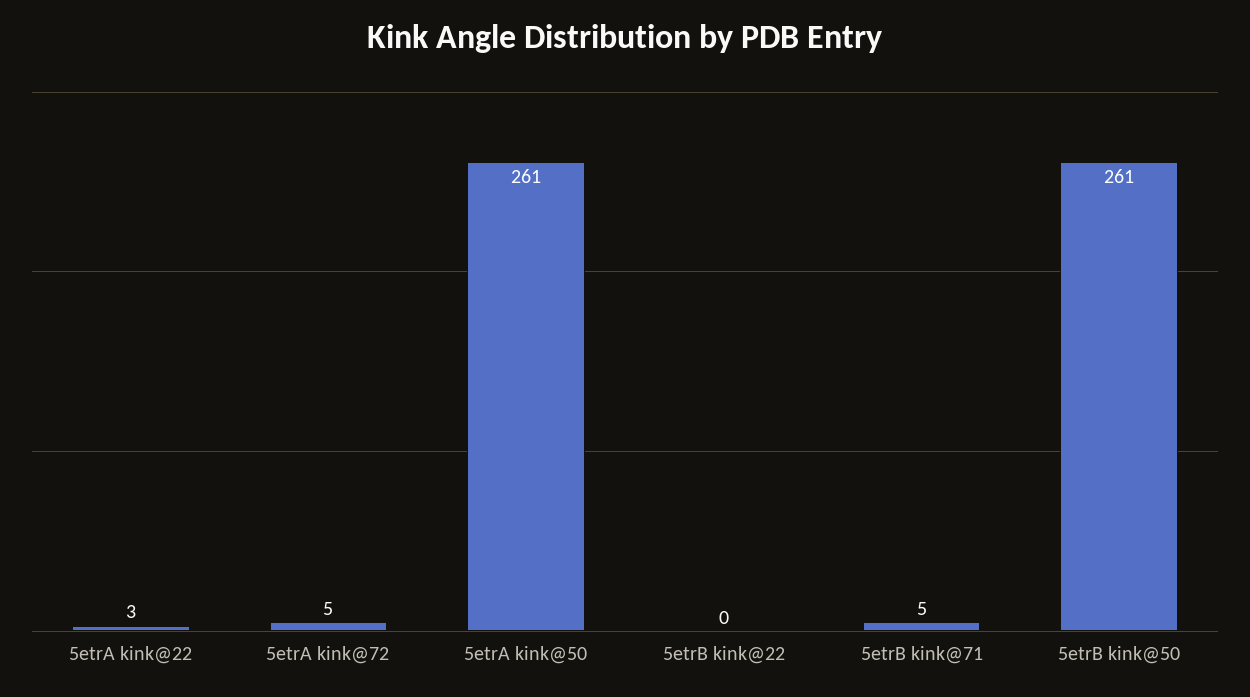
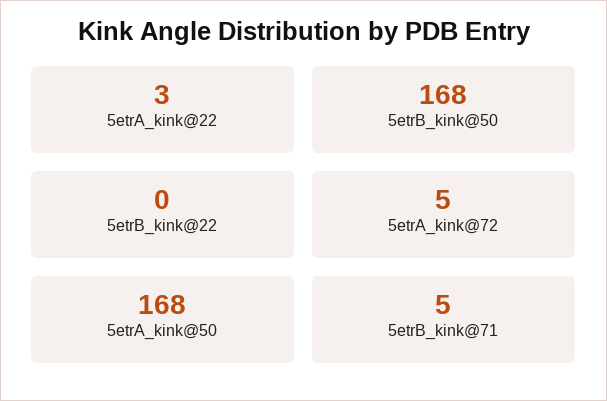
  {
    "5etrA kink@22": 3,
    "5etrA kink@72": 5,
-   "5etrA kink@50": 261,
+   "5etrA kink@50": 168,
    "5etrB kink@22": 0,
    "5etrB kink@71": 5,
-   "5etrB kink@50": 261
+   "5etrB kink@50": 168
  }

